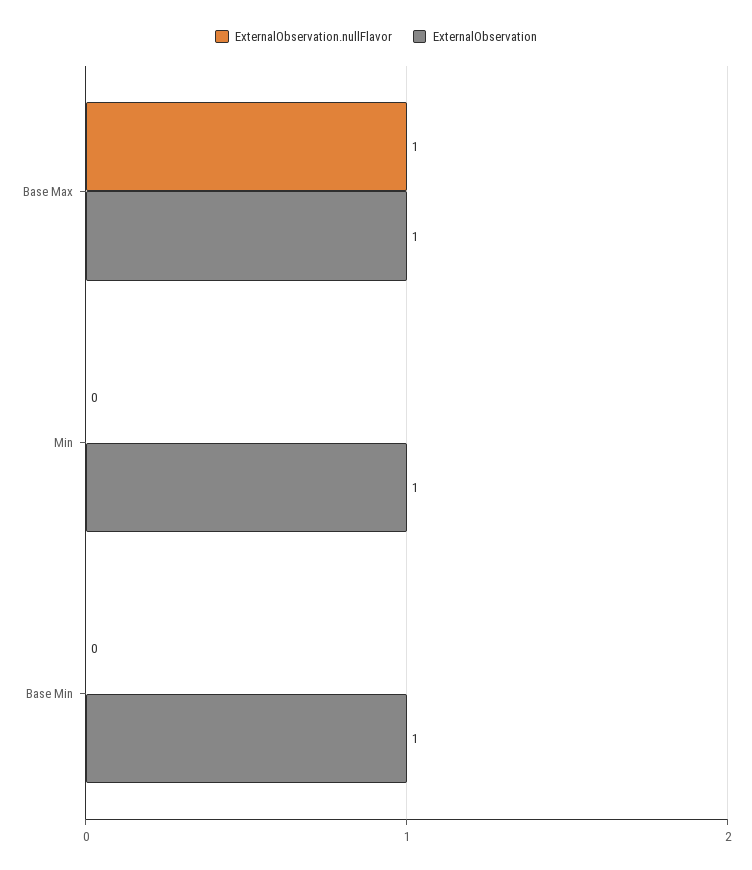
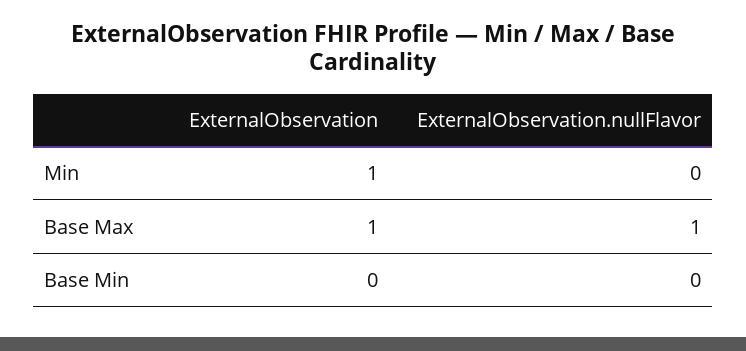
  {
    "ExternalObservation.nullFlavor": {
      "Base Max": 1,
      "Min": 0,
      "Base Min": 0
    },
    "ExternalObservation": {
      "Base Max": 1,
      "Min": 1,
-     "Base Min": 1
+     "Base Min": 0
    }
  }

